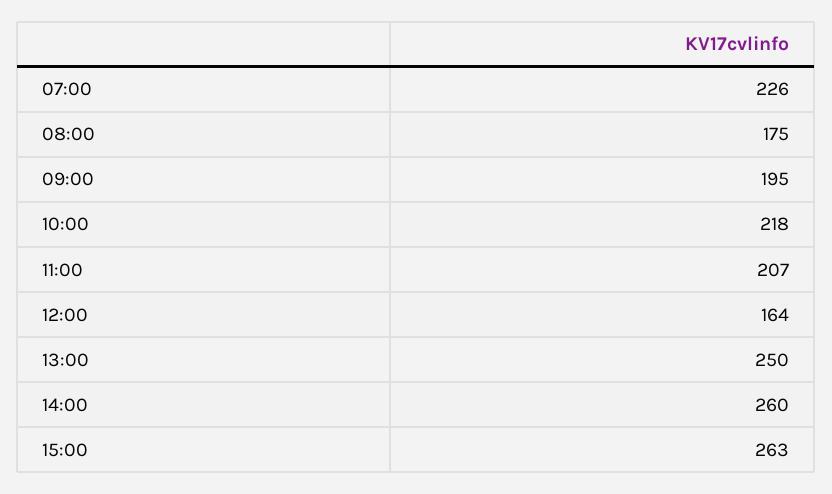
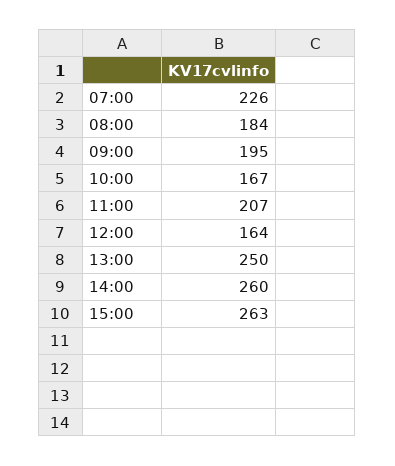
  {
    "07:00": 226,
-   "08:00": 175,
+   "08:00": 184,
    "09:00": 195,
-   "10:00": 218,
+   "10:00": 167,
    "11:00": 207,
    "12:00": 164,
    "13:00": 250,
    "14:00": 260,
    "15:00": 263
  }

